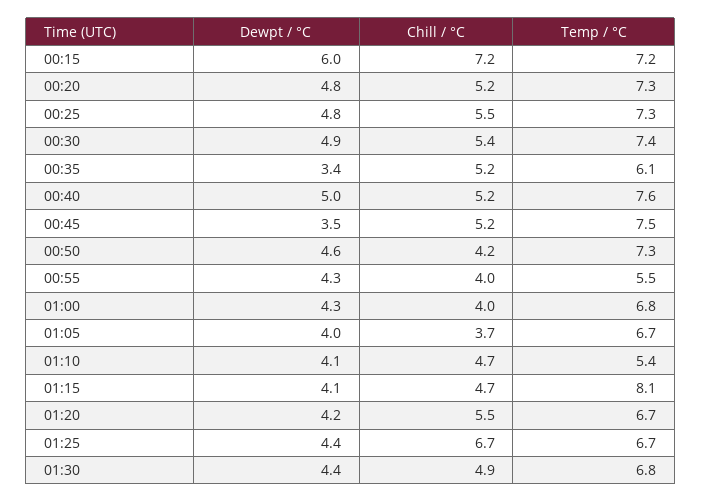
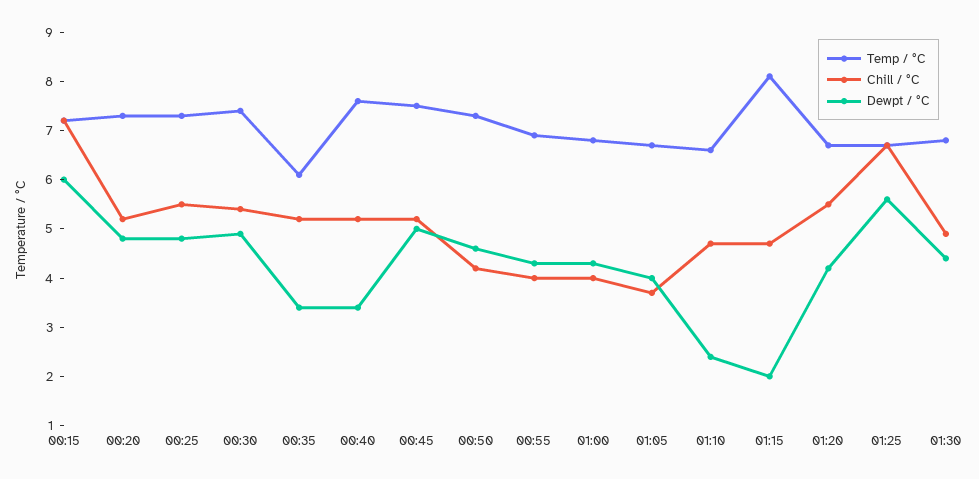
  {
    "Dewpt / °C": {
      "00:15": 6,
      "00:20": 4.8,
      "00:25": 4.8,
      "00:30": 4.9,
      "00:35": 3.4,
-     "00:40": 5,
+     "00:40": 3.5,
-     "00:45": 3.5,
+     "00:45": 5,
      "00:50": 4.6,
      "00:55": 4.3,
      "01:00": 4.3,
      "01:05": 4,
-     "01:10": 4.1,
+     "01:10": 2.5,
-     "01:15": 4.1,
+     "01:15": 2,
      "01:20": 4.2,
-     "01:25": 4.4,
+     "01:25": 5.5,
      "01:30": 4.4
    },
    "Chill / °C": {
      "00:15": 7.2,
      "00:20": 5.2,
      "00:25": 5.5,
      "00:30": 5.4,
      "00:35": 5.2,
      "00:40": 5.2,
      "00:45": 5.2,
      "00:50": 4.2,
      "00:55": 4,
      "01:00": 4,
      "01:05": 3.7,
      "01:10": 4.7,
      "01:15": 4.7,
      "01:20": 5.5,
      "01:25": 6.7,
      "01:30": 4.9
    },
    "Temp / °C": {
      "00:15": 7.2,
      "00:20": 7.3,
      "00:25": 7.3,
      "00:30": 7.4,
      "00:35": 6.1,
      "00:40": 7.6,
      "00:45": 7.5,
      "00:50": 7.3,
-     "00:55": 5.5,
+     "00:55": 7,
      "01:00": 6.8,
      "01:05": 6.7,
-     "01:10": 5.4,
+     "01:10": 6.5,
      "01:15": 8.1,
      "01:20": 6.7,
      "01:25": 6.7,
      "01:30": 6.8
    }
  }

